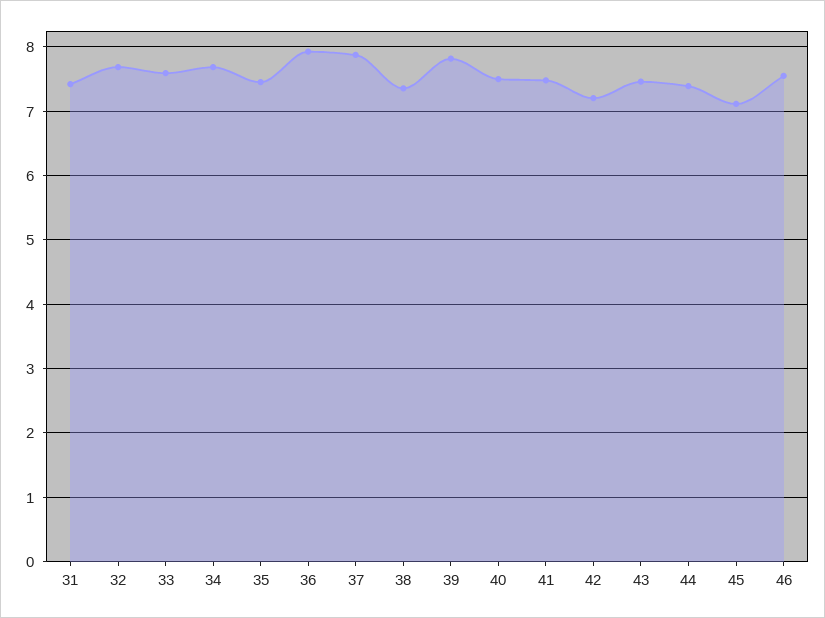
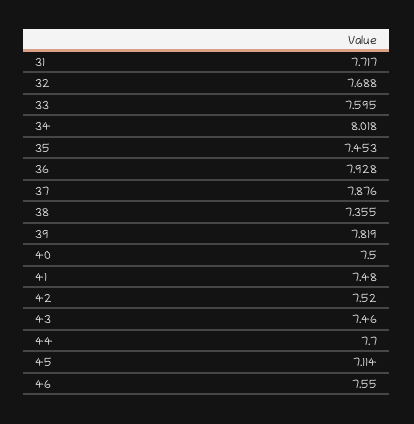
  {
-   "31": 7.4,
+   "31": 7.717,
    "32": 7.688,
    "33": 7.595,
-   "34": 7.7,
+   "34": 8.018,
    "35": 7.453,
    "36": 7.928,
    "37": 7.876,
    "38": 7.355,
    "39": 7.819,
    "40": 7.5,
    "41": 7.48,
-   "42": 7.2,
+   "42": 7.52,
    "43": 7.46,
-   "44": 7.4,
+   "44": 7.7,
    "45": 7.114,
    "46": 7.55
  }

